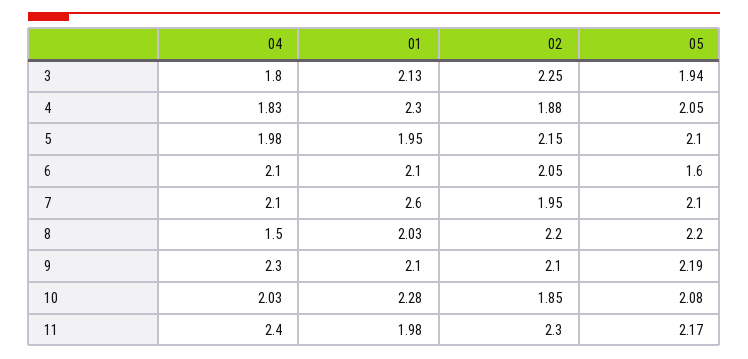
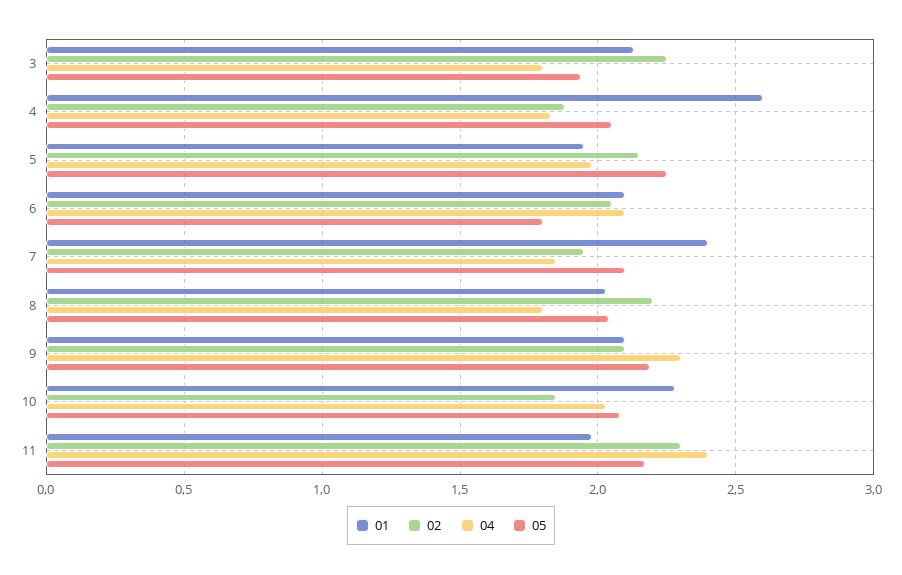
  {
    "04": {
      "3": 1.8,
      "4": 1.83,
      "5": 1.98,
      "6": 2.1,
-     "7": 2.1,
+     "7": 1.85,
-     "8": 1.5,
+     "8": 1.8,
      "9": 2.3,
      "10": 2.03,
      "11": 2.4
    },
    "01": {
      "3": 2.13,
-     "4": 2.3,
+     "4": 2.6,
      "5": 1.95,
      "6": 2.1,
-     "7": 2.6,
+     "7": 2.4,
      "8": 2.03,
      "9": 2.1,
      "10": 2.28,
      "11": 1.98
    },
    "02": {
      "3": 2.25,
      "4": 1.88,
      "5": 2.15,
      "6": 2.05,
      "7": 1.95,
      "8": 2.2,
      "9": 2.1,
      "10": 1.85,
      "11": 2.3
    },
    "05": {
      "3": 1.94,
      "4": 2.05,
-     "5": 2.1,
+     "5": 2.25,
-     "6": 1.6,
+     "6": 1.8,
      "7": 2.1,
-     "8": 2.2,
+     "8": 2.05,
      "9": 2.19,
      "10": 2.08,
      "11": 2.17
    }
  }

